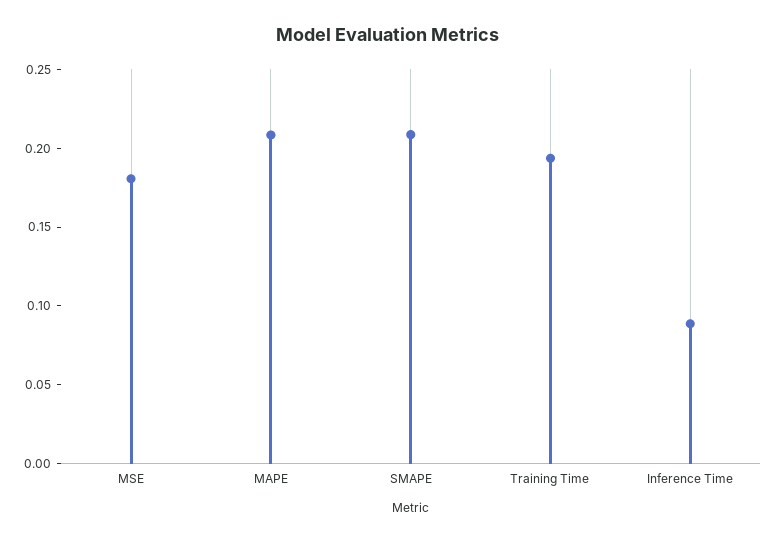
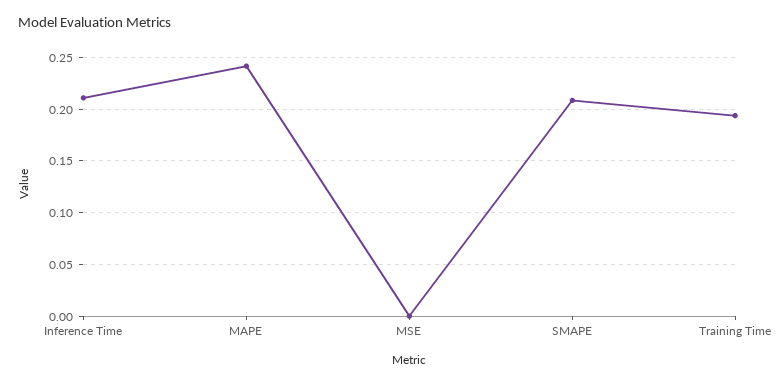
  {
-   "MSE": 0.18,
+   "MSE": 0,
-   "MAPE": 0.21,
+   "MAPE": 0.24,
    "SMAPE": 0.21,
    "Training Time": 0.19,
-   "Inference Time": 0.09
+   "Inference Time": 0.21
  }

